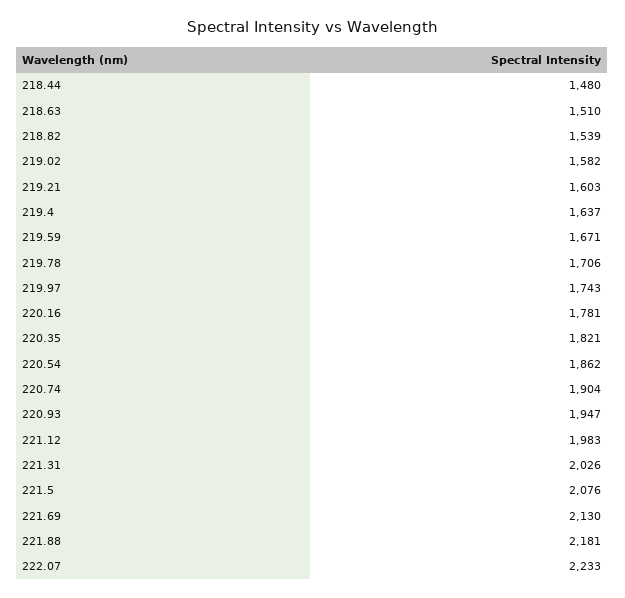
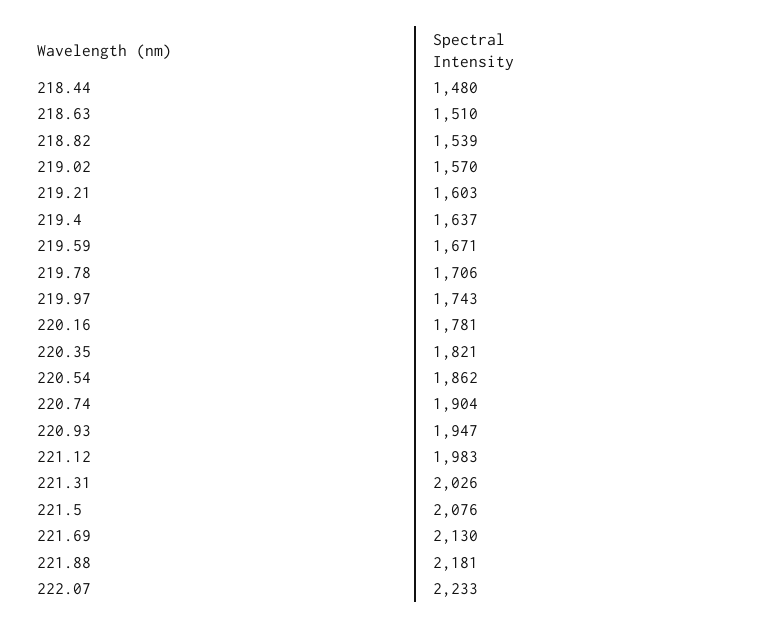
  {
    "218.44": 1480,
    "218.63": 1510,
    "218.82": 1539,
-   "219.02": 1582,
+   "219.02": 1570,
    "219.21": 1603,
    "219.4": 1637,
    "219.59": 1671,
    "219.78": 1706,
    "219.97": 1743,
    "220.16": 1781,
    "220.35": 1821,
    "220.54": 1862,
    "220.74": 1904,
    "220.93": 1947,
    "221.12": 1983,
    "221.31": 2026,
    "221.5": 2076,
    "221.69": 2130,
    "221.88": 2181,
    "222.07": 2233
  }

